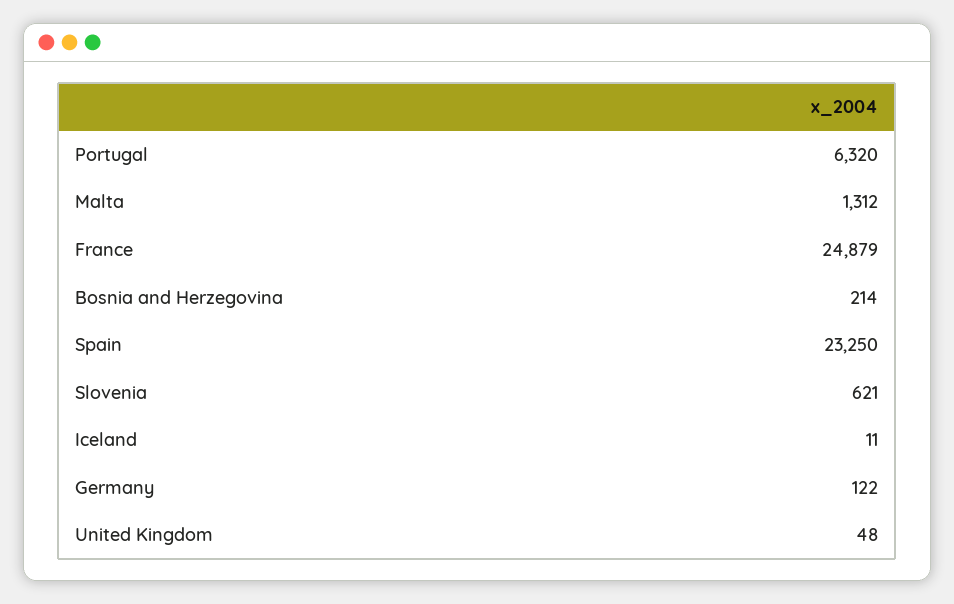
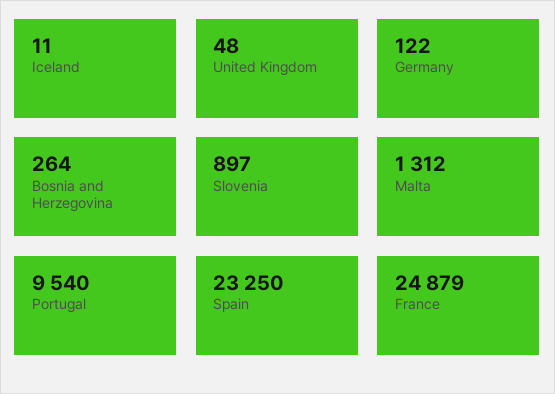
  {
-   "Portugal": 6320,
+   "Portugal": 9540,
    "Malta": 1312,
    "France": 24879,
-   "Bosnia and Herzegovina": 214,
+   "Bosnia and Herzegovina": 264,
    "Spain": 23250,
-   "Slovenia": 621,
+   "Slovenia": 897,
    "Iceland": 11,
    "Germany": 122,
    "United Kingdom": 48
  }

